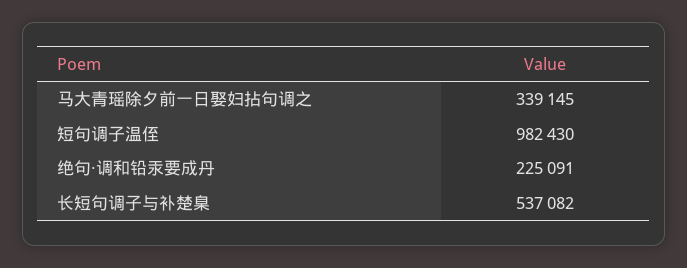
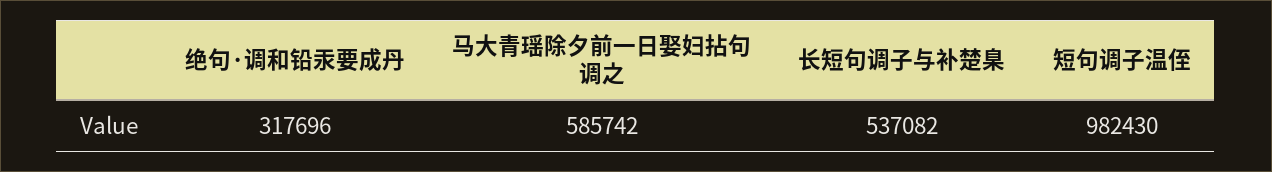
  {
-   "马大青瑶除夕前一日娶妇拈句调之": 339145,
+   "马大青瑶除夕前一日娶妇拈句调之": 585742,
    "短句调子温侄": 982430,
-   "绝句·调和铅汞要成丹": 225091,
+   "绝句·调和铅汞要成丹": 317696,
    "长短句调子与补楚臬": 537082
  }

